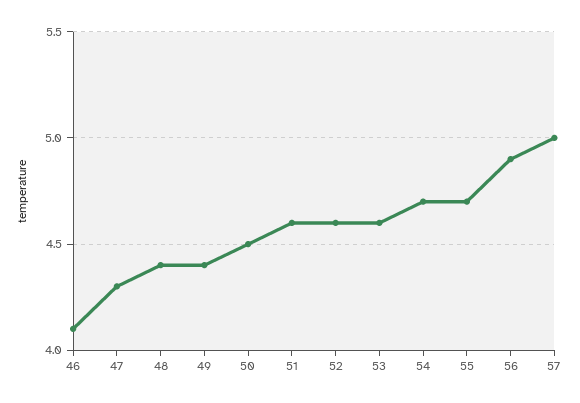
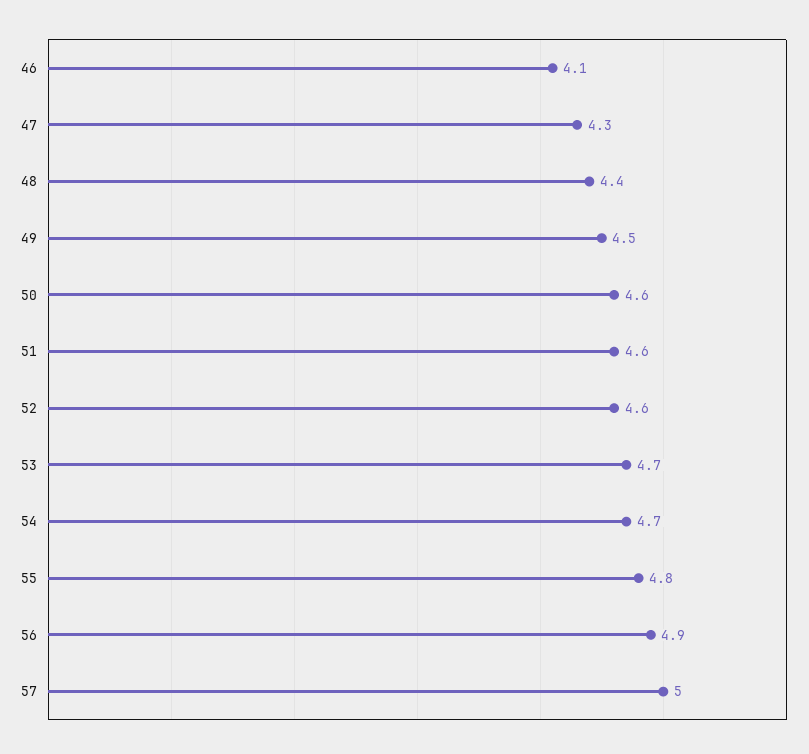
  {
    "46": 4.1,
    "47": 4.3,
    "48": 4.4,
-   "49": 4.4,
+   "49": 4.5,
-   "50": 4.5,
+   "50": 4.6,
    "51": 4.6,
    "52": 4.6,
-   "53": 4.6,
+   "53": 4.7,
    "54": 4.7,
-   "55": 4.7,
+   "55": 4.8,
    "56": 4.9,
    "57": 5
  }

